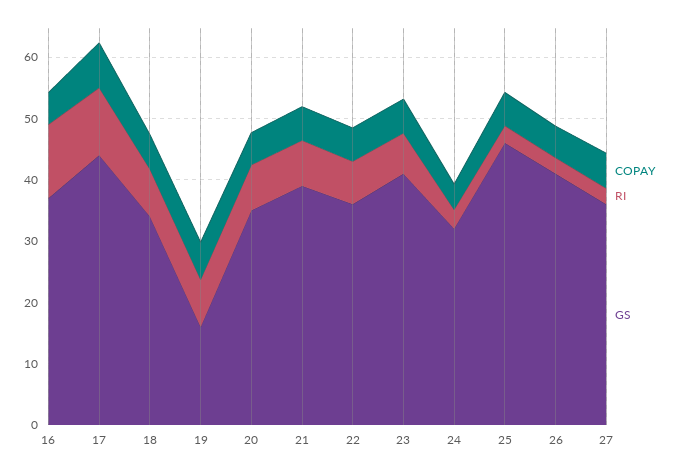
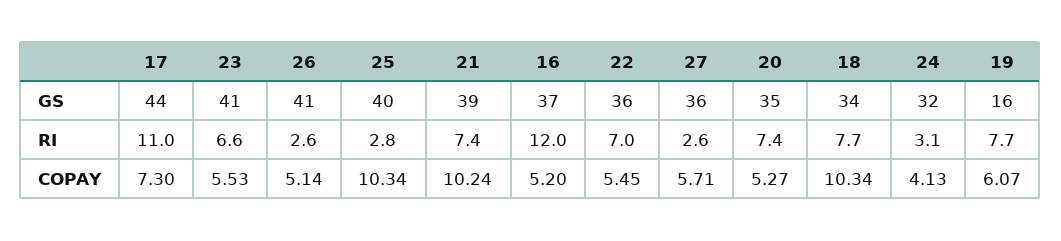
  {
    "COPAY": {
      "16": 5.2,
      "17": 7.3,
-     "18": 6,
+     "18": 10.34,
      "19": 6.07,
      "20": 5.27,
-     "21": 6,
+     "21": 10.24,
      "22": 5.45,
      "23": 5.53,
      "24": 4.13,
-     "25": 6,
+     "25": 10.34,
      "26": 5.14,
      "27": 5.71
    },
    "RI": {
      "16": 12,
      "17": 11,
      "18": 7.7,
      "19": 7.7,
      "20": 7.4,
      "21": 7.4,
      "22": 7,
      "23": 6.6,
      "24": 3.1,
      "25": 2.8,
      "26": 2.6,
      "27": 2.6
    },
    "GS": {
      "16": 37,
      "17": 44,
      "18": 34,
      "19": 16,
      "20": 35,
      "21": 39,
      "22": 36,
      "23": 41,
      "24": 32,
-     "25": 46,
+     "25": 40,
      "26": 41,
      "27": 36
    }
  }

